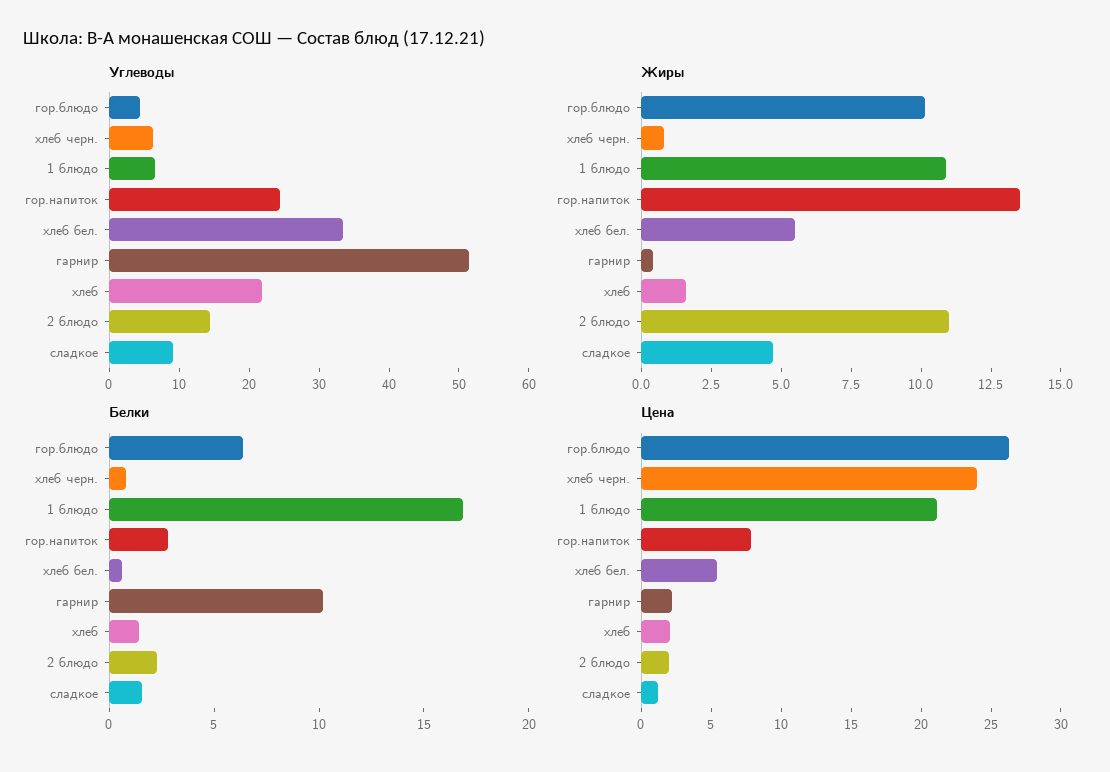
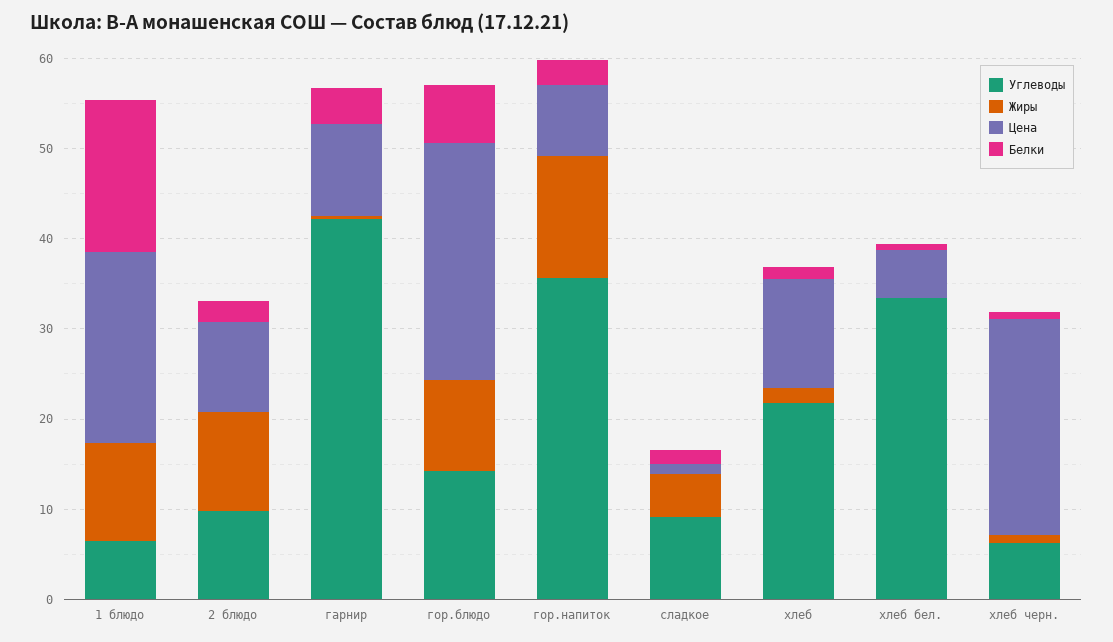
  {
    "Углеводы": {
-     "гор.блюдо": 4,
+     "гор.блюдо": 14,
      "хлеб черн.": 6,
      "1 блюдо": 6,
-     "гор.напиток": 24,
+     "гор.напиток": 36,
      "хлеб бел.": 34,
-     "гарнир": 52,
+     "гарнир": 42,
      "хлеб": 22,
-     "2 блюдо": 14,
+     "2 блюдо": 10,
      "сладкое": 10
    },
    "Жиры": {
      "гор.блюдо": 10,
      "хлеб черн.": 1,
      "1 блюдо": 11,
      "гор.напиток": 13.5,
-     "хлеб бел.": 5.5,
+     "хлеб бел.": 0,
      "гарнир": 0.5,
      "хлеб": 1.5,
      "2 блюдо": 11,
      "сладкое": 4.5
    },
    "Белки": {
      "гор.блюдо": 6,
      "хлеб черн.": 1,
      "1 блюдо": 17,
      "гор.напиток": 3,
      "хлеб бел.": 1,
-     "гарнир": 10,
+     "гарнир": 4,
      "хлеб": 1,
      "2 блюдо": 2,
      "сладкое": 2
    },
    "Цена": {
      "гор.блюдо": 26,
      "хлеб черн.": 24,
      "1 блюдо": 21,
      "гор.напиток": 8,
      "хлеб бел.": 5,
-     "гарнир": 2,
+     "гарнир": 10,
-     "хлеб": 2,
+     "хлеб": 12,
-     "2 блюдо": 2,
+     "2 блюдо": 10,
      "сладкое": 1
    }
  }

